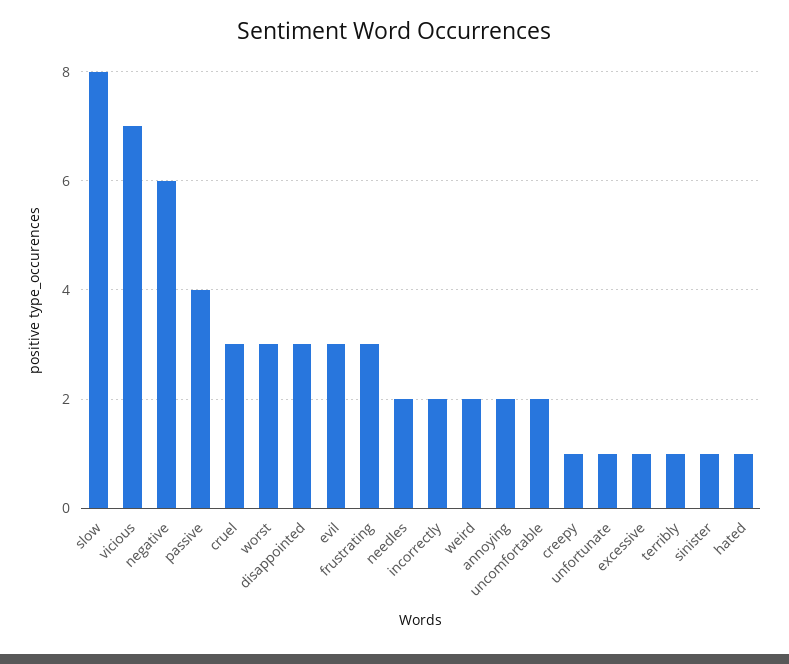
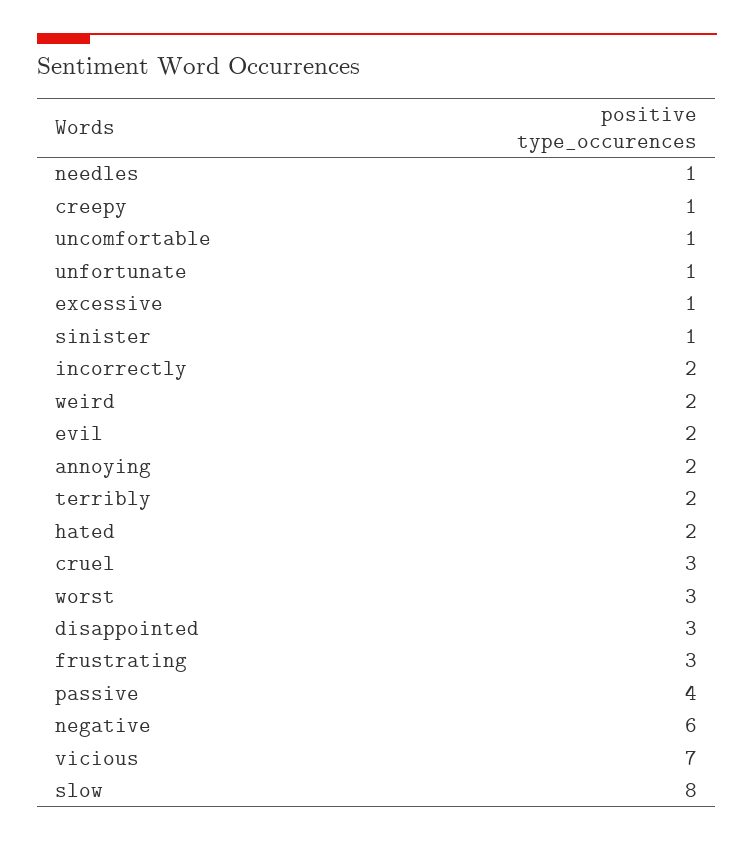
  {
    "slow": 8,
    "vicious": 7,
    "negative": 6,
    "passive": 4,
    "cruel": 3,
    "worst": 3,
    "disappointed": 3,
-   "evil": 3,
+   "evil": 2,
    "frustrating": 3,
-   "needles": 2,
+   "needles": 1,
    "incorrectly": 2,
    "weird": 2,
    "annoying": 2,
-   "uncomfortable": 2,
+   "uncomfortable": 1,
    "creepy": 1,
    "unfortunate": 1,
    "excessive": 1,
-   "terribly": 1,
+   "terribly": 2,
    "sinister": 1,
-   "hated": 1
+   "hated": 2
  }

